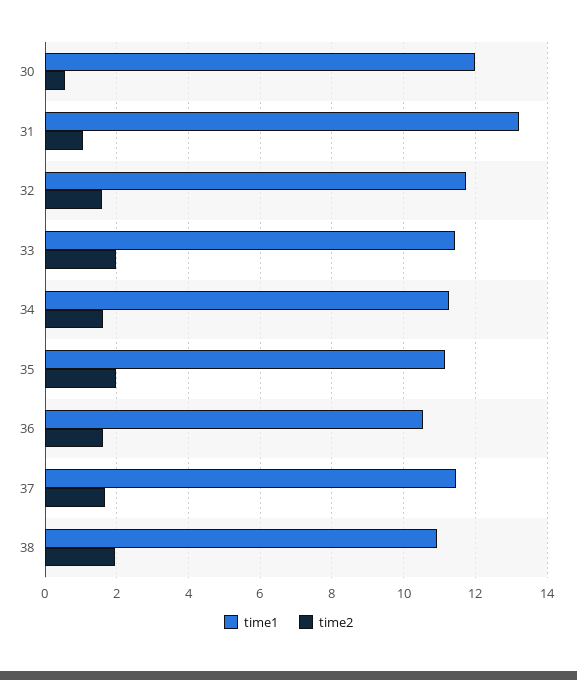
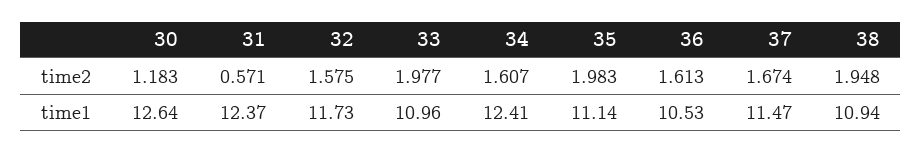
  {
    "time1": {
-     "30": 12,
+     "30": 12.64,
-     "31": 13.2,
+     "31": 12.37,
      "32": 11.73,
-     "33": 11.4,
+     "33": 10.96,
-     "34": 11.2,
+     "34": 12.41,
      "35": 11.14,
      "36": 10.53,
      "37": 11.47,
      "38": 10.94
    },
    "time2": {
-     "30": 0.6,
+     "30": 1.183,
-     "31": 1,
+     "31": 0.571,
      "32": 1.575,
      "33": 1.977,
      "34": 1.607,
      "35": 1.983,
      "36": 1.613,
      "37": 1.674,
      "38": 1.948
    }
  }

